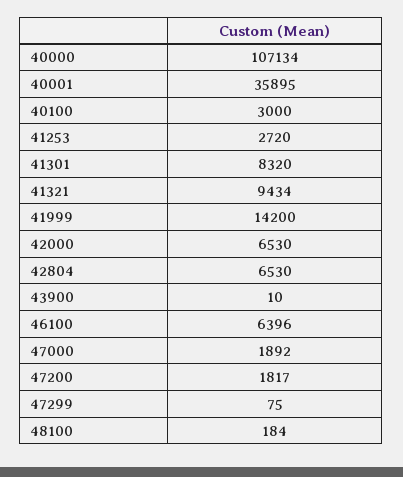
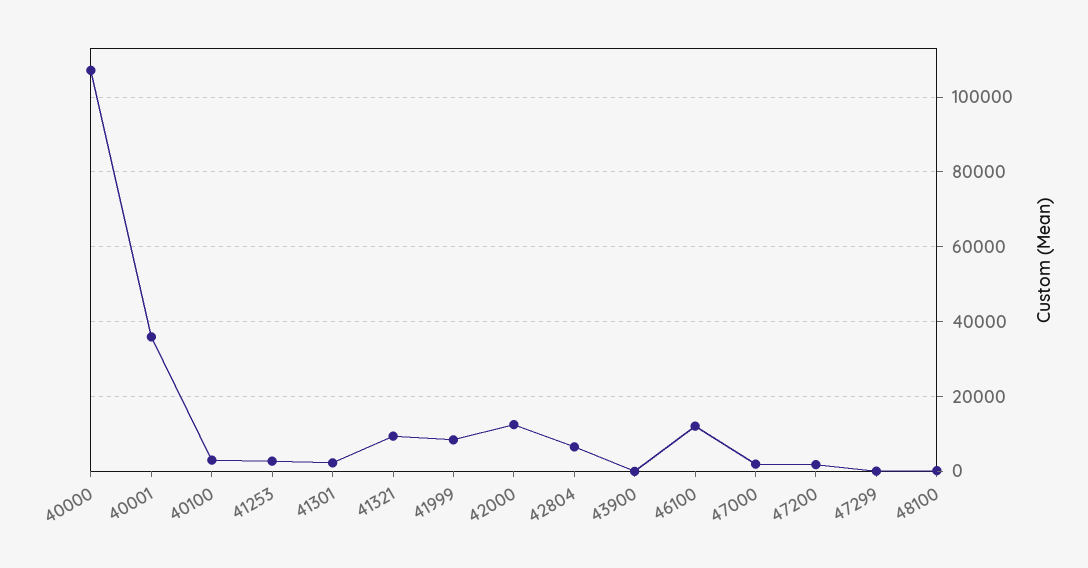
  {
    "40000": 107134,
    "40001": 35895,
    "40100": 3000,
    "41253": 2720,
-   "41301": 8320,
+   "41301": 2000,
    "41321": 9434,
-   "41999": 14200,
+   "41999": 8000,
-   "42000": 6530,
+   "42000": 12000,
    "42804": 6530,
    "43900": 10,
-   "46100": 6396,
+   "46100": 12000,
    "47000": 1892,
    "47200": 1817,
    "47299": 75,
    "48100": 184
  }

